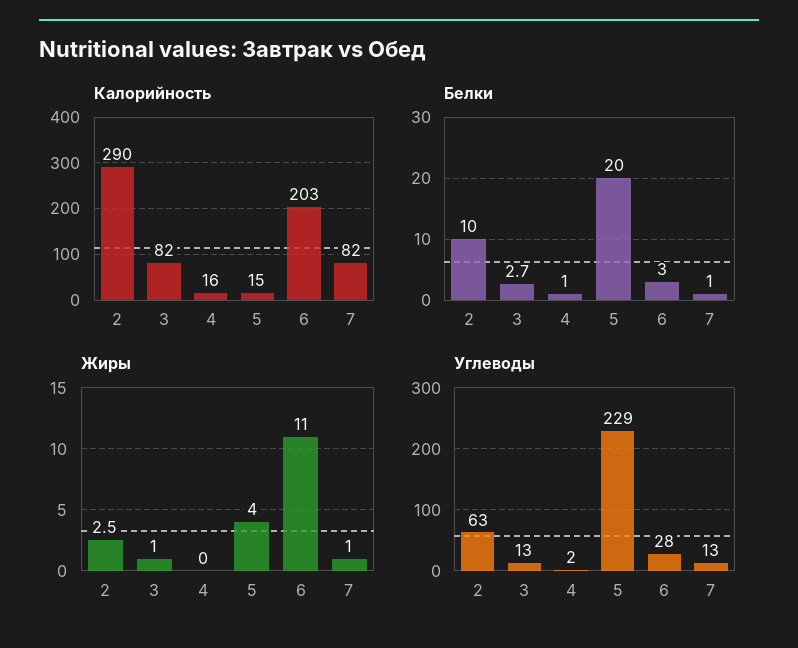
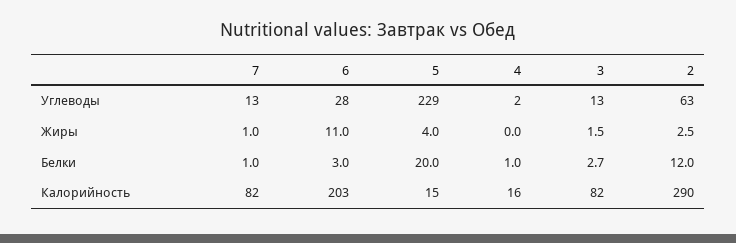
  {
    "Калорийность": {
      "2": 290,
      "3": 82,
      "4": 16,
      "5": 15,
      "6": 203,
      "7": 82
    },
    "Белки": {
-     "2": 10,
+     "2": 12,
      "3": 2.7,
      "4": 1,
      "5": 20,
      "6": 3,
      "7": 1
    },
    "Жиры": {
      "2": 2.5,
-     "3": 1,
+     "3": 1.5,
      "4": 0,
      "5": 4,
      "6": 11,
      "7": 1
    },
    "Углеводы": {
      "2": 63,
      "3": 13,
      "4": 2,
      "5": 229,
      "6": 28,
      "7": 13
    }
  }

